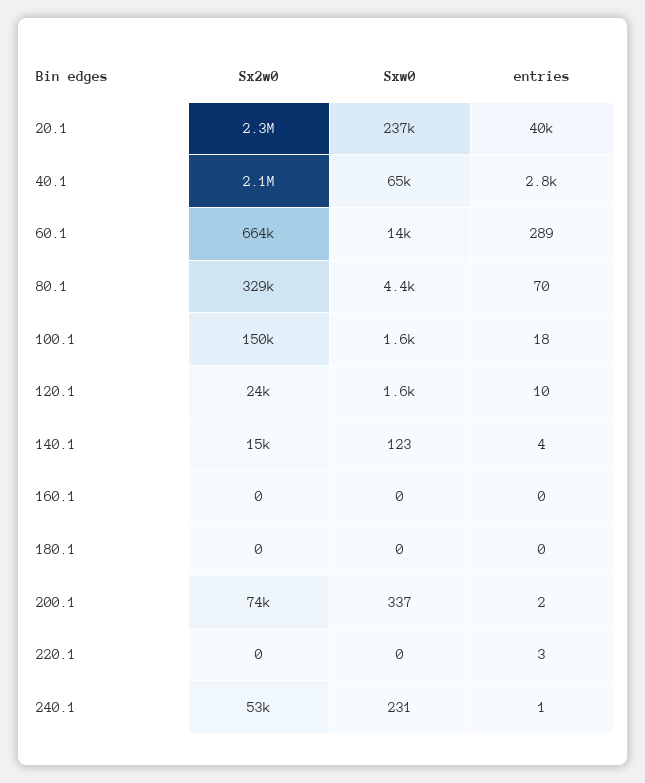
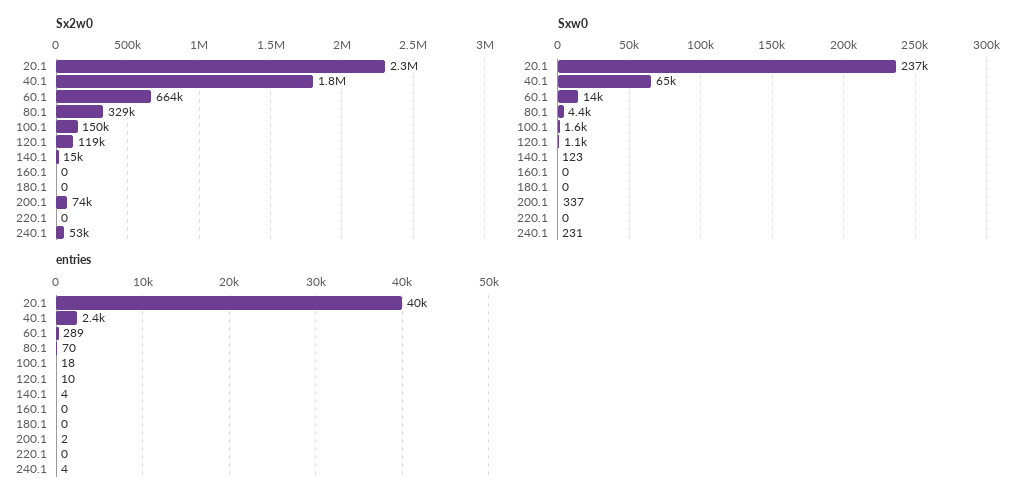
  {
    "Sx2w0": {
      "20.1": 2300000,
-     "40.1": 2100000,
+     "40.1": 1800000,
      "60.1": 664000,
      "80.1": 329000,
      "100.1": 150000,
-     "120.1": 24000,
+     "120.1": 119000,
      "140.1": 15000,
      "160.1": 0,
      "180.1": 0,
      "200.1": 74000,
      "220.1": 0,
      "240.1": 53000
    },
    "Sxw0": {
      "20.1": 237000,
      "40.1": 65000,
      "60.1": 14000,
      "80.1": 4400,
      "100.1": 1600,
-     "120.1": 1600,
+     "120.1": 1100,
      "140.1": 123,
      "160.1": 0,
      "180.1": 0,
      "200.1": 337,
      "220.1": 0,
      "240.1": 231
    },
    "entries": {
      "20.1": 40000,
-     "40.1": 2800,
+     "40.1": 2400,
      "60.1": 289,
      "80.1": 70,
      "100.1": 18,
      "120.1": 10,
      "140.1": 4,
      "160.1": 0,
      "180.1": 0,
      "200.1": 2,
-     "220.1": 3,
+     "220.1": 0,
-     "240.1": 1
+     "240.1": 4
    }
  }

